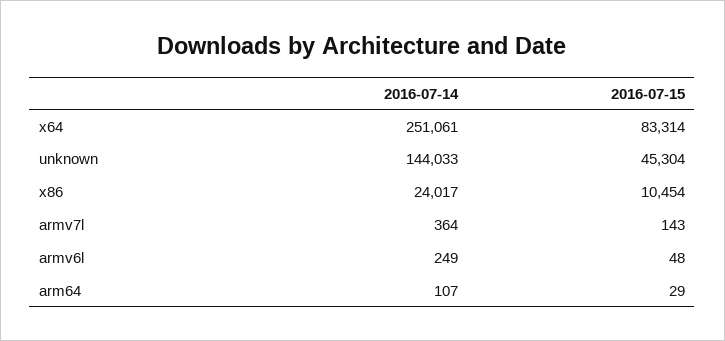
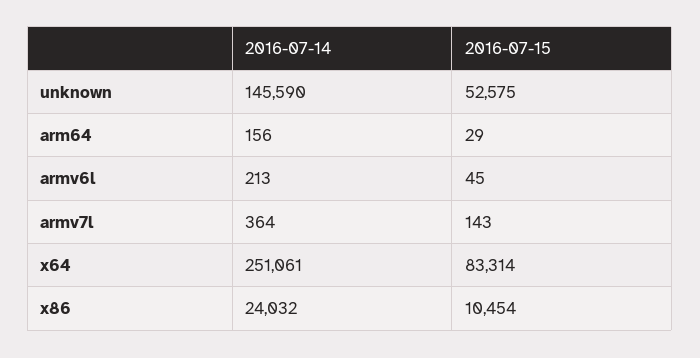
  {
    "2016-07-14": {
      "x64": 251061,
-     "unknown": 144033,
+     "unknown": 145590,
-     "x86": 24017,
+     "x86": 24032,
      "armv7l": 364,
-     "armv6l": 249,
+     "armv6l": 213,
-     "arm64": 107
+     "arm64": 156
    },
    "2016-07-15": {
      "x64": 83314,
-     "unknown": 45304,
+     "unknown": 52575,
      "x86": 10454,
      "armv7l": 143,
-     "armv6l": 48,
+     "armv6l": 45,
      "arm64": 29
    }
  }

